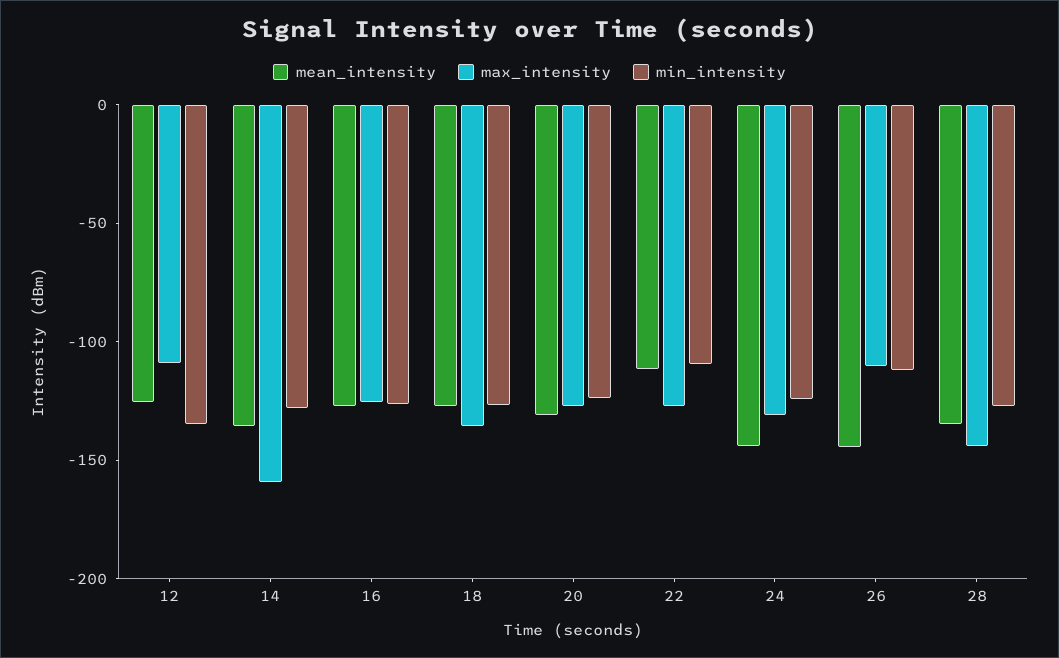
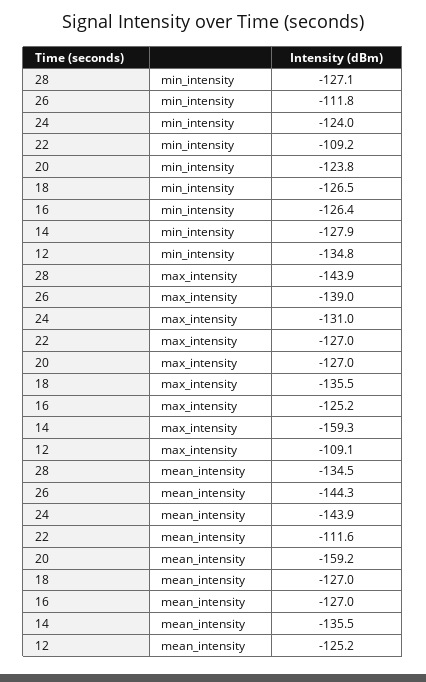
  {
    "mean_intensity": {
      "12": -125.2,
      "14": -135.5,
      "16": -127,
      "18": -127,
-     "20": -130,
+     "20": -159.2,
      "22": -111.6,
      "24": -143.9,
      "26": -144.3,
      "28": -134.5
    },
    "max_intensity": {
      "12": -109.1,
      "14": -159.3,
      "16": -125.2,
      "18": -135.5,
      "20": -127,
      "22": -127,
      "24": -131,
-     "26": -110,
+     "26": -139,
      "28": -143.9
    },
    "min_intensity": {
      "12": -134.8,
      "14": -127.9,
      "16": -126.4,
      "18": -126.5,
      "20": -123.8,
      "22": -109.2,
      "24": -124,
      "26": -111.8,
      "28": -127.1
    }
  }

